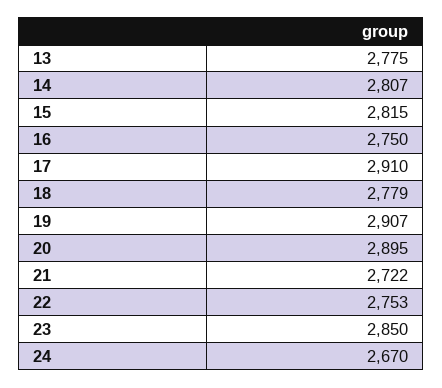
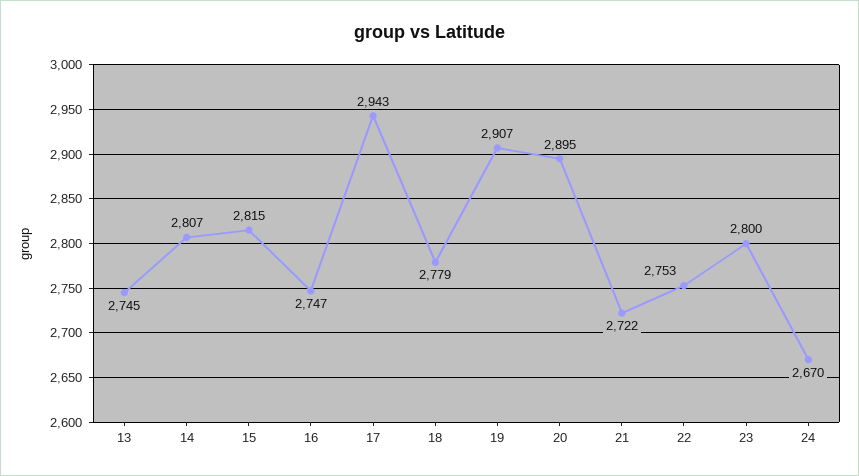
  {
-   "13": 2775,
+   "13": 2745,
    "14": 2807,
    "15": 2815,
-   "16": 2750,
+   "16": 2747,
-   "17": 2910,
+   "17": 2943,
    "18": 2779,
    "19": 2907,
    "20": 2895,
    "21": 2722,
    "22": 2753,
-   "23": 2850,
+   "23": 2800,
    "24": 2670
  }

